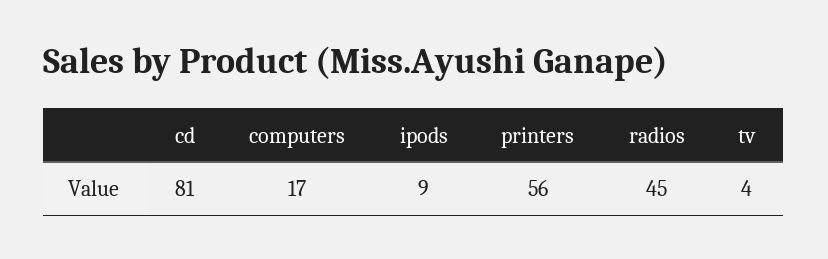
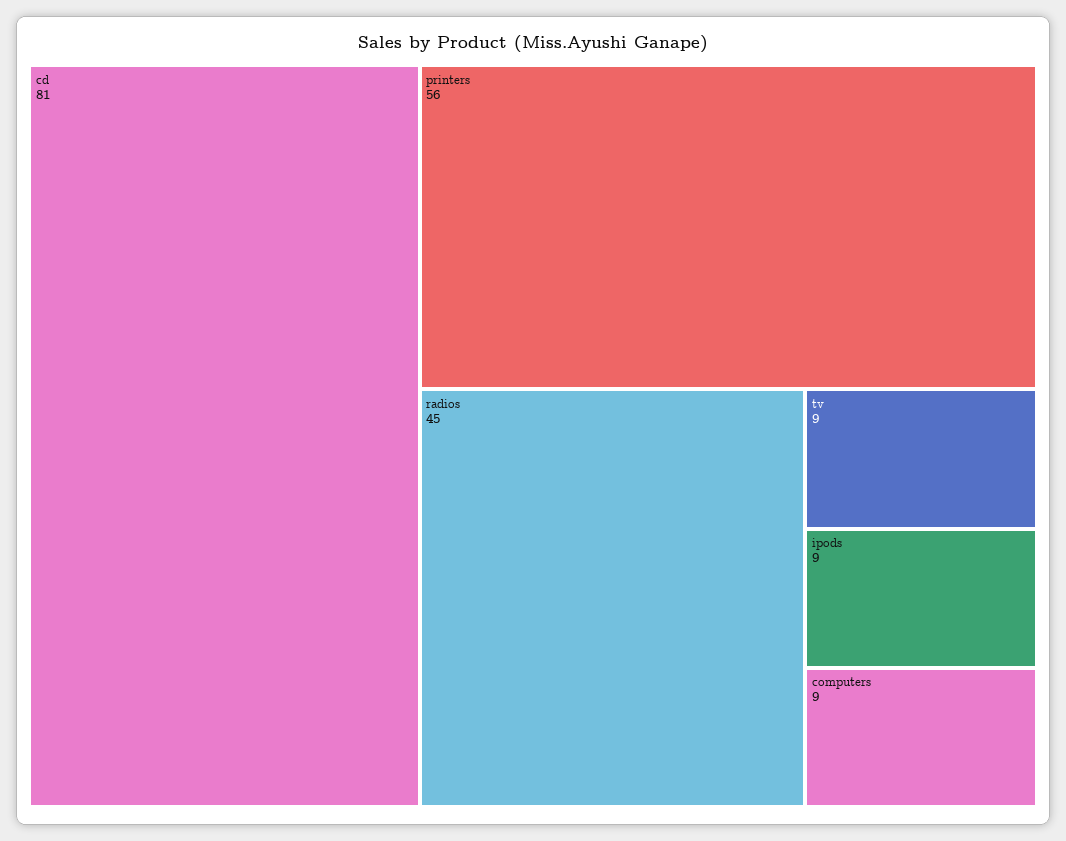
  {
    "cd": 81,
-   "computers": 17,
+   "computers": 9,
    "ipods": 9,
    "printers": 56,
    "radios": 45,
-   "tv": 4
+   "tv": 9
  }

